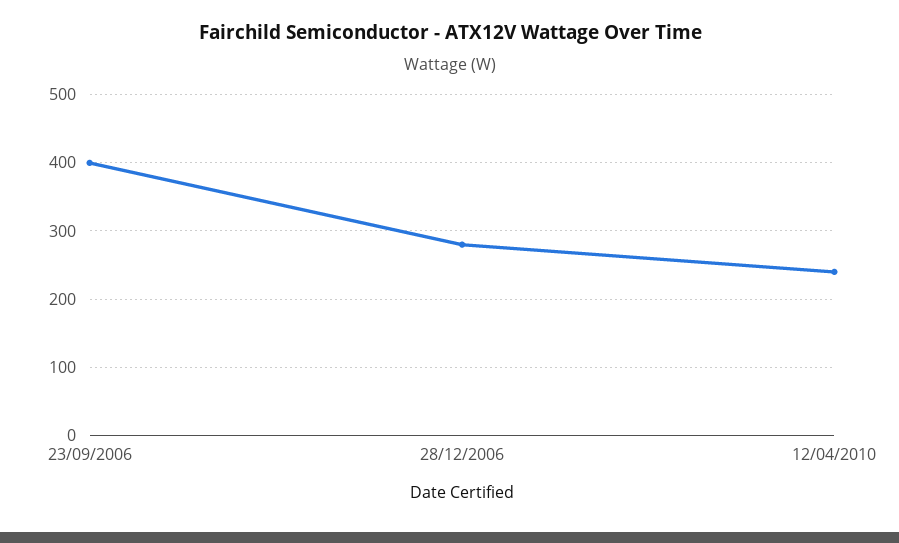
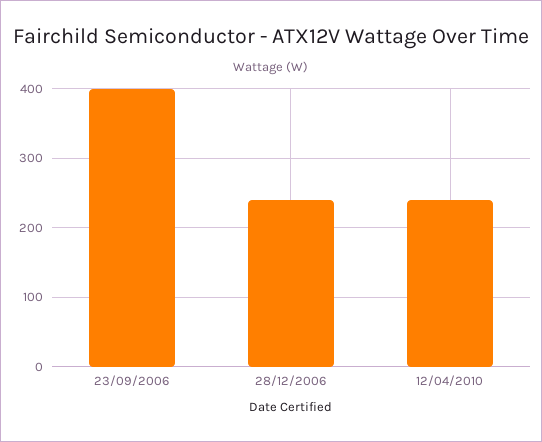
  {
    "23/09/2006": 400,
-   "28/12/2006": 280,
+   "28/12/2006": 240,
    "12/04/2010": 240
  }

